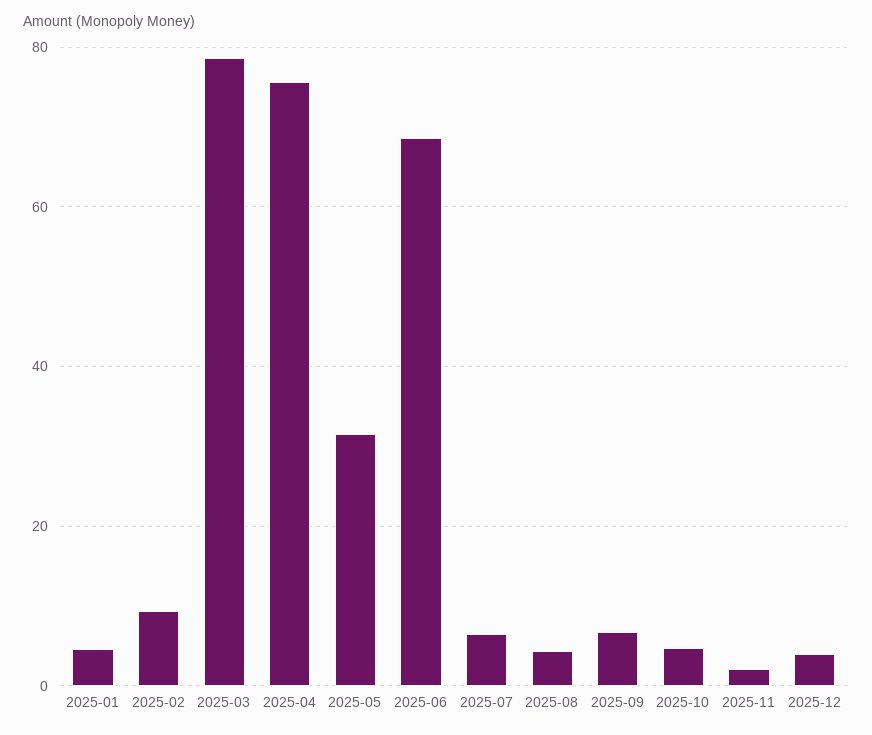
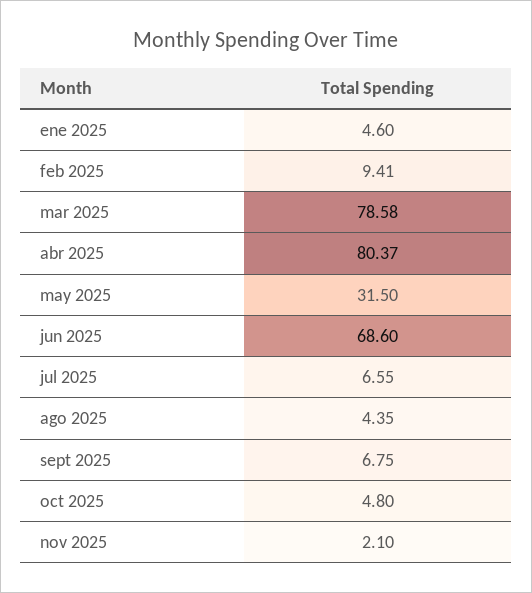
  {
    "2025-01": 4.6,
    "2025-02": 9.41,
    "2025-03": 78.58,
-   "2025-04": 76,
+   "2025-04": 80.37,
    "2025-05": 31.5,
    "2025-06": 68.6,
    "2025-07": 6.55,
    "2025-08": 4.35,
    "2025-09": 6.75,
    "2025-10": 4.8,
-   "2025-11": 2.1,
+   "2025-11": 2.1
-   "2025-12": 4
  }

